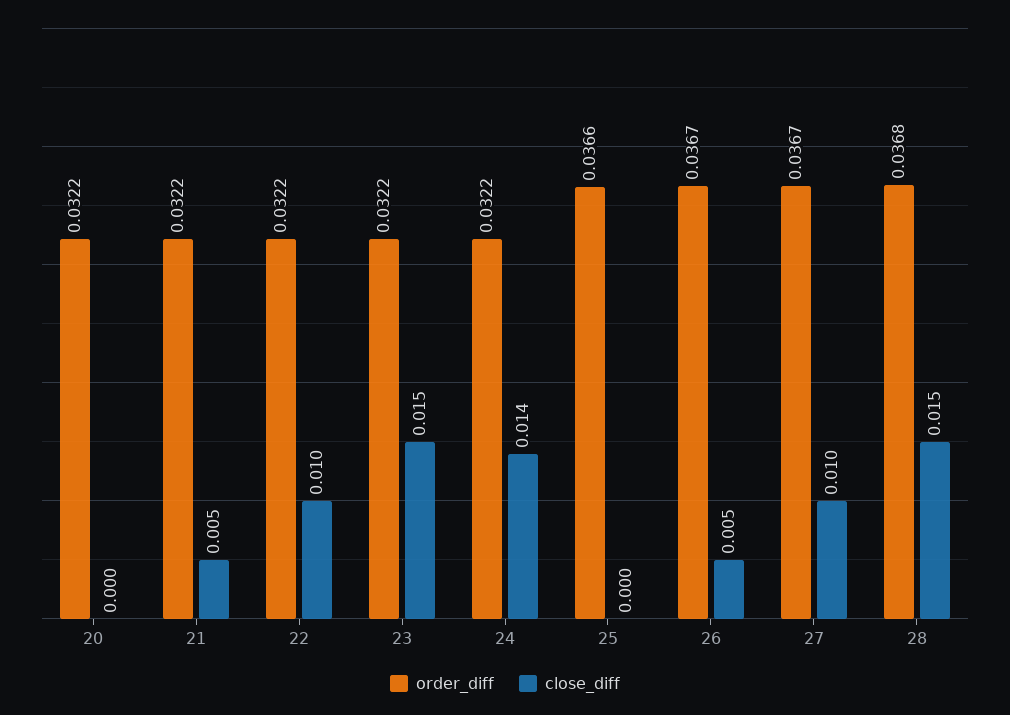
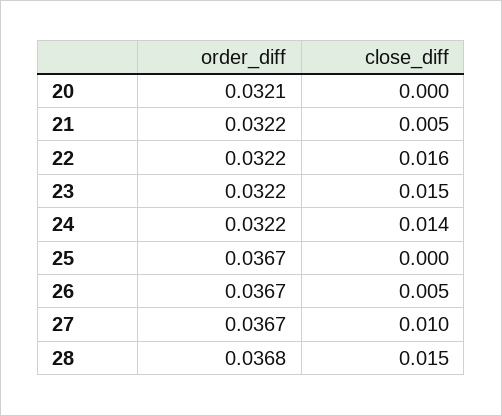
  {
    "order_diff": {
-     "20": 0.0322,
+     "20": 0.0321,
      "21": 0.0322,
      "22": 0.0322,
      "23": 0.0322,
      "24": 0.0322,
-     "25": 0.0366,
+     "25": 0.0367,
      "26": 0.0367,
      "27": 0.0367,
      "28": 0.0368
    },
    "close_diff": {
      "20": 0,
      "21": 0.005,
-     "22": 0.01,
+     "22": 0.016,
      "23": 0.015,
      "24": 0.014,
      "25": 0,
      "26": 0.005,
      "27": 0.01,
      "28": 0.015
    }
  }

